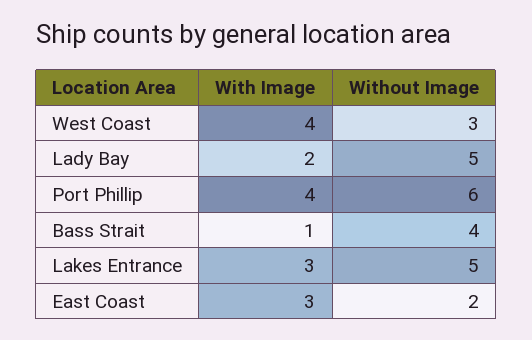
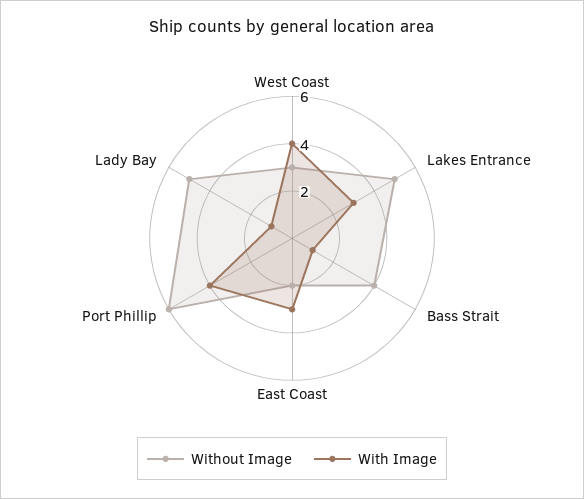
  {
    "With Image": {
      "West Coast": 4,
-     "Lady Bay": 2,
+     "Lady Bay": 1,
      "Port Phillip": 4,
      "Bass Strait": 1,
      "Lakes Entrance": 3,
      "East Coast": 3
    },
    "Without Image": {
      "West Coast": 3,
      "Lady Bay": 5,
      "Port Phillip": 6,
      "Bass Strait": 4,
      "Lakes Entrance": 5,
      "East Coast": 2
    }
  }

